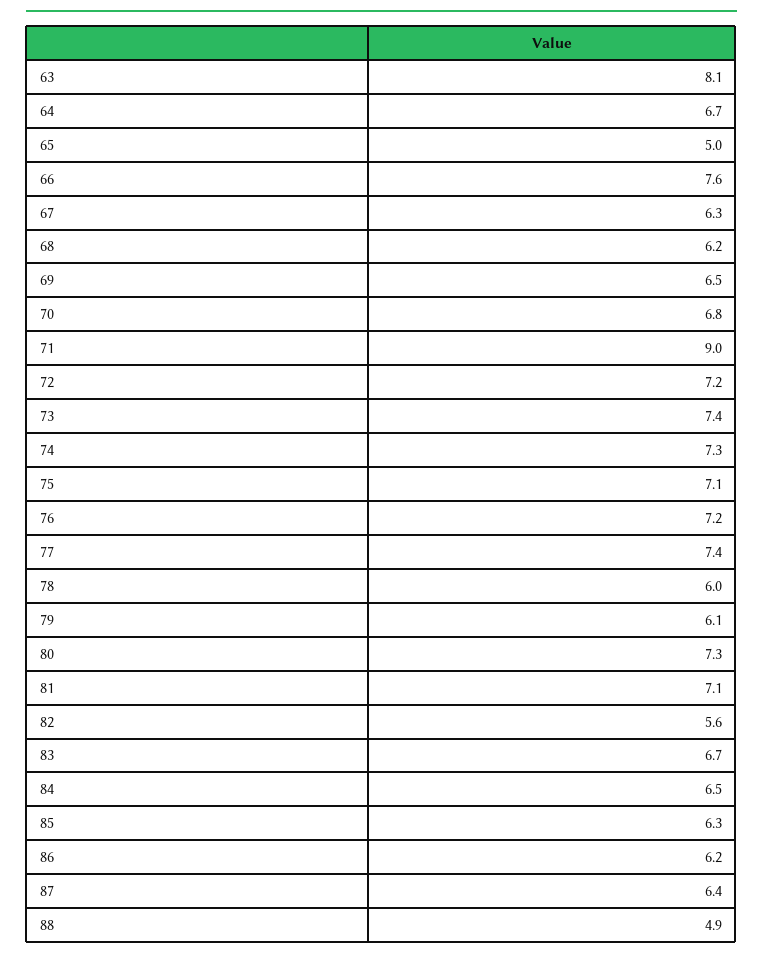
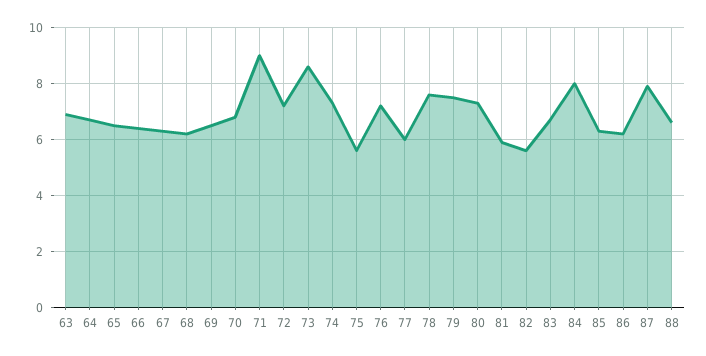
  {
-   "63": 8.1,
+   "63": 7,
    "64": 6.7,
-   "65": 5,
+   "65": 6.5,
-   "66": 7.6,
+   "66": 6.5,
    "67": 6.3,
    "68": 6.2,
    "69": 6.5,
    "70": 6.8,
    "71": 9,
    "72": 7.2,
-   "73": 7.4,
+   "73": 8.5,
    "74": 7.3,
-   "75": 7.1,
+   "75": 5.5,
    "76": 7.2,
-   "77": 7.4,
+   "77": 6,
-   "78": 6,
+   "78": 7.5,
-   "79": 6.1,
+   "79": 7.5,
    "80": 7.3,
-   "81": 7.1,
+   "81": 6,
    "82": 5.6,
    "83": 6.7,
-   "84": 6.5,
+   "84": 8,
    "85": 6.3,
    "86": 6.2,
-   "87": 6.4,
+   "87": 8,
-   "88": 4.9
+   "88": 6.5
  }

